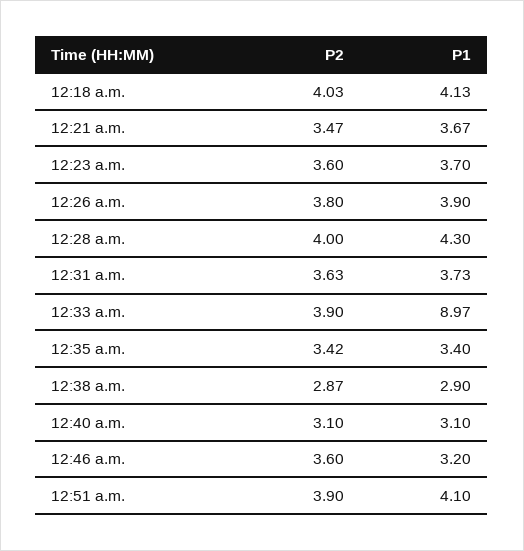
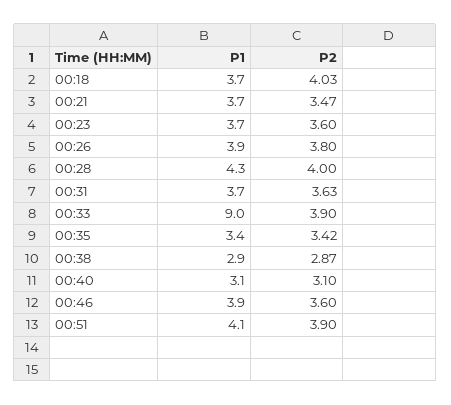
  {
    "P2": {
      "12:18 a.m.": 4.03,
      "12:21 a.m.": 3.47,
      "12:23 a.m.": 3.6,
      "12:26 a.m.": 3.8,
      "12:28 a.m.": 4,
      "12:31 a.m.": 3.63,
      "12:33 a.m.": 3.9,
      "12:35 a.m.": 3.42,
      "12:38 a.m.": 2.87,
      "12:40 a.m.": 3.1,
      "12:46 a.m.": 3.6,
      "12:51 a.m.": 3.9
    },
    "P1": {
-     "12:18 a.m.": 4.13,
+     "12:18 a.m.": 3.7,
      "12:21 a.m.": 3.67,
      "12:23 a.m.": 3.7,
      "12:26 a.m.": 3.9,
      "12:28 a.m.": 4.3,
      "12:31 a.m.": 3.73,
      "12:33 a.m.": 8.97,
      "12:35 a.m.": 3.4,
      "12:38 a.m.": 2.9,
      "12:40 a.m.": 3.1,
-     "12:46 a.m.": 3.2,
+     "12:46 a.m.": 3.9,
      "12:51 a.m.": 4.1
    }
  }

